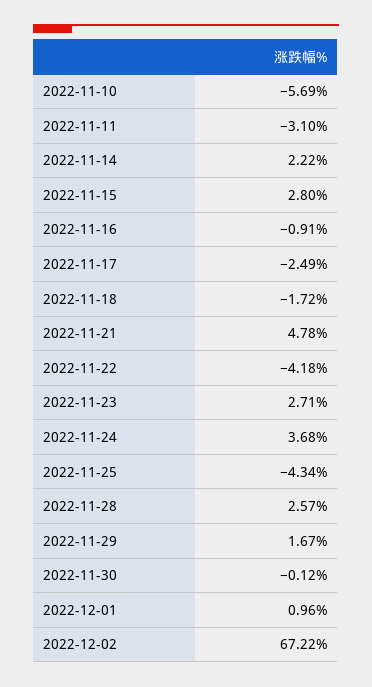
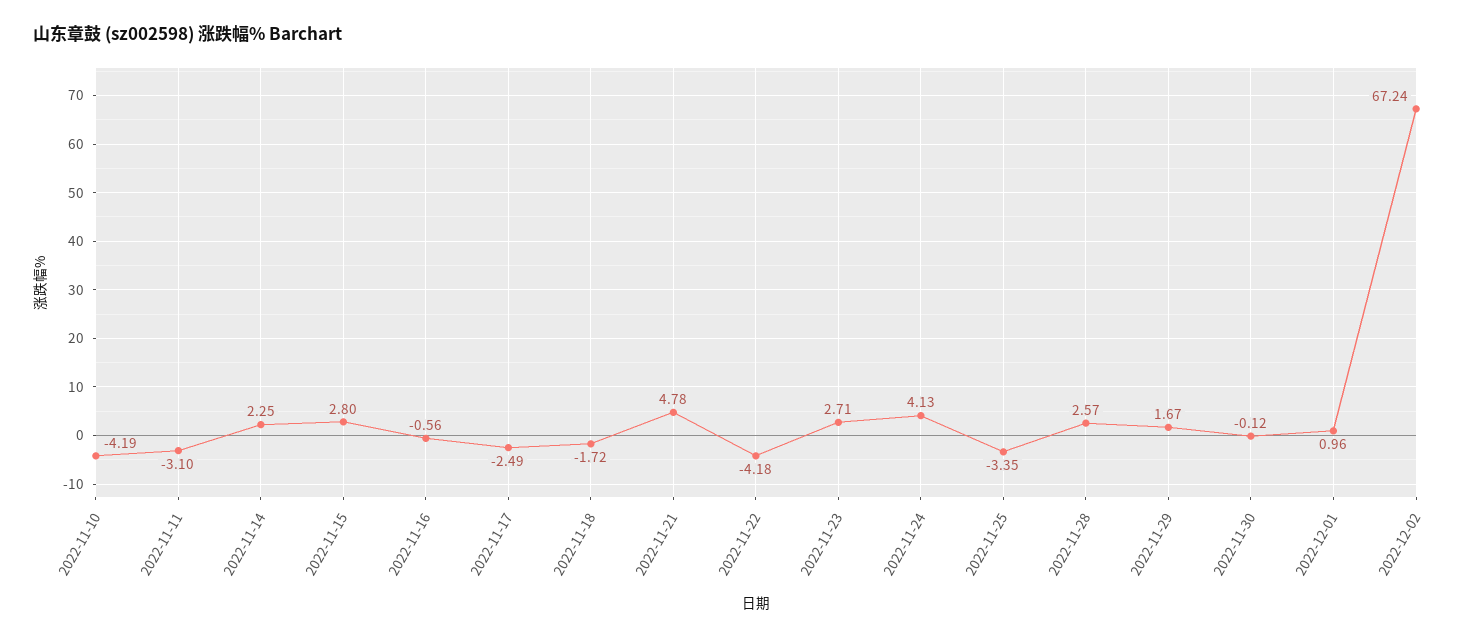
  {
-   "2022-11-10": -5.69,
+   "2022-11-10": -4.19,
    "2022-11-11": -3.1,
-   "2022-11-14": 2.22,
+   "2022-11-14": 2.25,
    "2022-11-15": 2.8,
-   "2022-11-16": -0.91,
+   "2022-11-16": -0.56,
    "2022-11-17": -2.49,
    "2022-11-18": -1.72,
    "2022-11-21": 4.78,
    "2022-11-22": -4.18,
    "2022-11-23": 2.71,
-   "2022-11-24": 3.68,
+   "2022-11-24": 4.13,
-   "2022-11-25": -4.34,
+   "2022-11-25": -3.35,
    "2022-11-28": 2.57,
    "2022-11-29": 1.67,
    "2022-11-30": -0.12,
    "2022-12-01": 0.96,
-   "2022-12-02": 67.22
+   "2022-12-02": 67.24
  }

